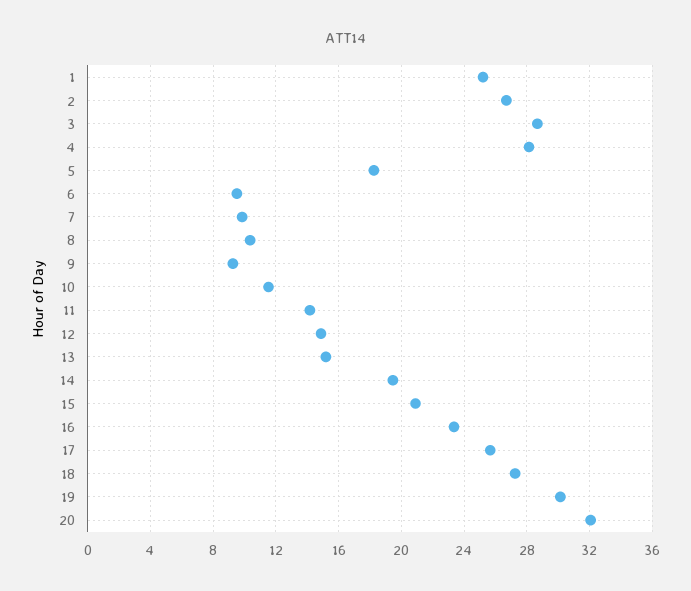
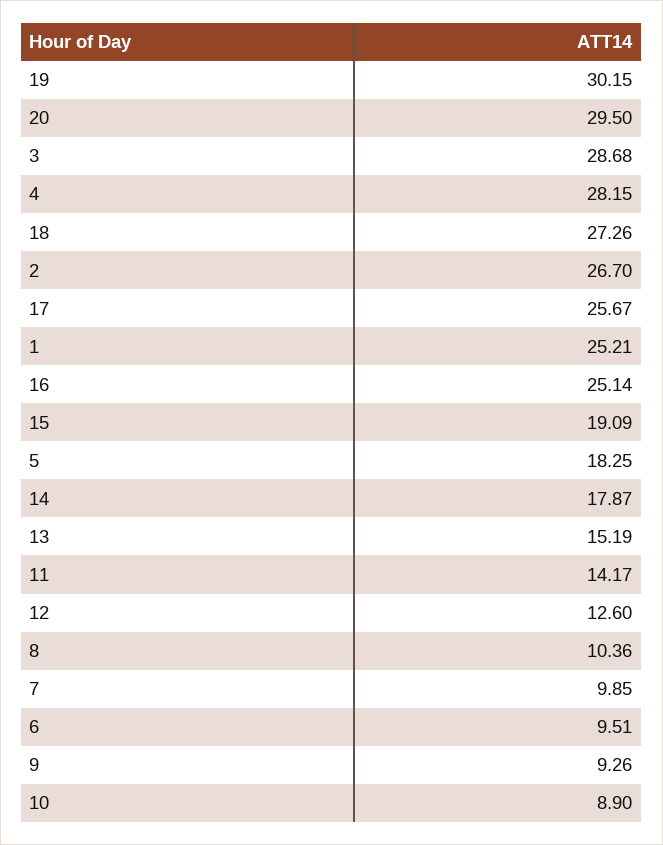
  {
    "1": 25.21,
    "2": 26.7,
    "3": 28.68,
    "4": 28.15,
    "5": 18.25,
    "6": 9.51,
    "7": 9.85,
    "8": 10.36,
    "9": 9.26,
-   "10": 11.5,
+   "10": 8.9,
    "11": 14.17,
-   "12": 15,
+   "12": 12.6,
    "13": 15.19,
-   "14": 19.5,
+   "14": 17.87,
-   "15": 21,
+   "15": 19.09,
-   "16": 23.5,
+   "16": 25.14,
    "17": 25.67,
    "18": 27.26,
    "19": 30.15,
-   "20": 32
+   "20": 29.5
  }

